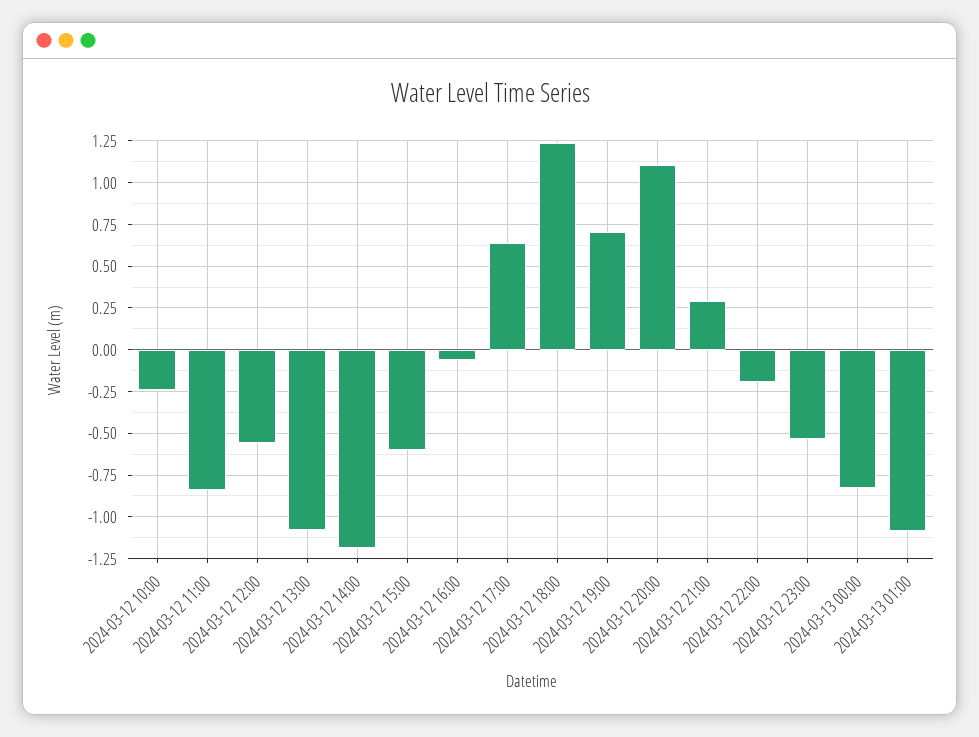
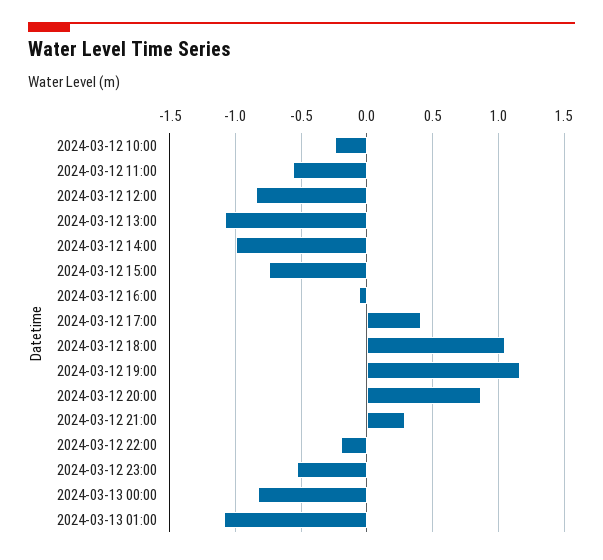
  {
    "2024-03-12 10:00": -0.25,
-   "2024-03-12 11:00": -0.85,
+   "2024-03-12 11:00": -0.55,
-   "2024-03-12 12:00": -0.55,
+   "2024-03-12 12:00": -0.85,
    "2024-03-12 13:00": -1.1,
-   "2024-03-12 14:00": -1.2,
+   "2024-03-12 14:00": -1,
-   "2024-03-12 15:00": -0.6,
+   "2024-03-12 15:00": -0.75,
    "2024-03-12 16:00": -0.05,
-   "2024-03-12 17:00": 0.65,
+   "2024-03-12 17:00": 0.4,
-   "2024-03-12 18:00": 1.25,
+   "2024-03-12 18:00": 1.05,
-   "2024-03-12 19:00": 0.7,
+   "2024-03-12 19:00": 1.15,
-   "2024-03-12 20:00": 1.1,
+   "2024-03-12 20:00": 0.85,
    "2024-03-12 21:00": 0.3,
    "2024-03-12 22:00": -0.2,
    "2024-03-12 23:00": -0.55,
    "2024-03-13 00:00": -0.85,
    "2024-03-13 01:00": -1.1
  }

